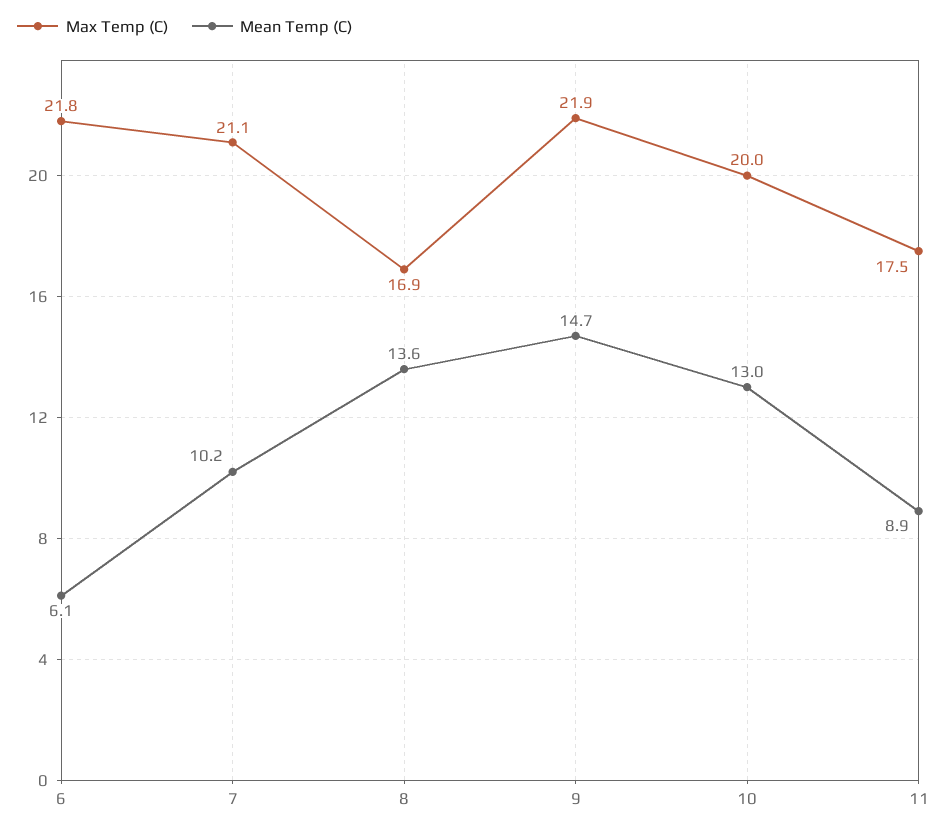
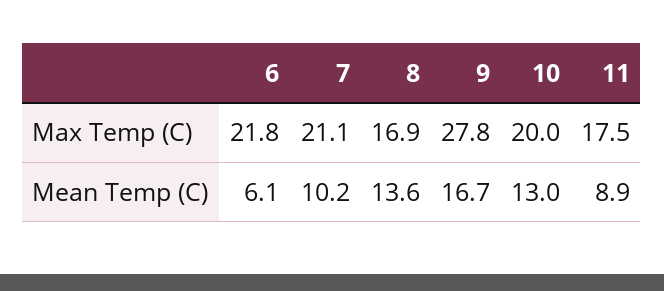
  {
    "Max Temp (C)": {
      "6": 21.8,
      "7": 21.1,
      "8": 16.9,
-     "9": 21.9,
+     "9": 27.8,
      "10": 20,
      "11": 17.5
    },
    "Mean Temp (C)": {
      "6": 6.1,
      "7": 10.2,
      "8": 13.6,
-     "9": 14.7,
+     "9": 16.7,
      "10": 13,
      "11": 8.9
    }
  }

